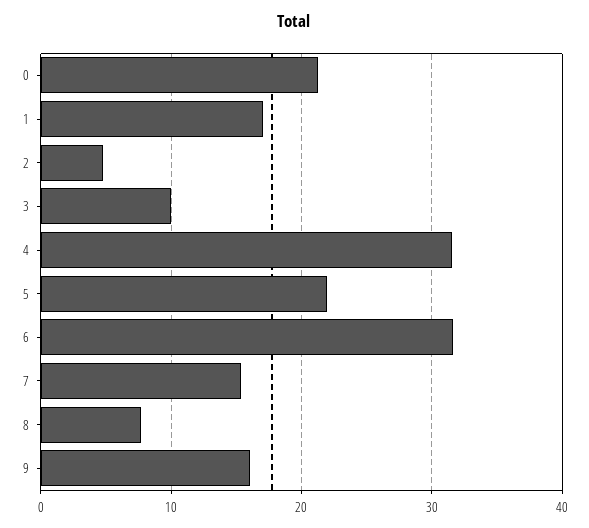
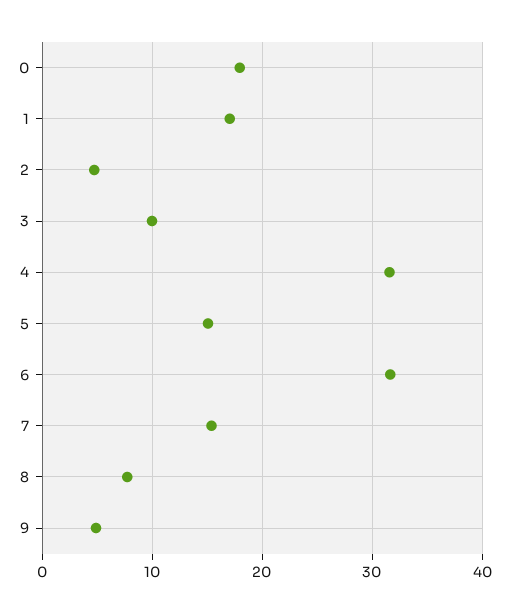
  {
-   "0": 21,
+   "0": 18,
    "1": 17,
    "2": 5,
    "3": 10,
    "4": 32,
-   "5": 22,
+   "5": 15,
    "6": 32,
    "7": 15,
    "8": 8,
-   "9": 16
+   "9": 5
  }

